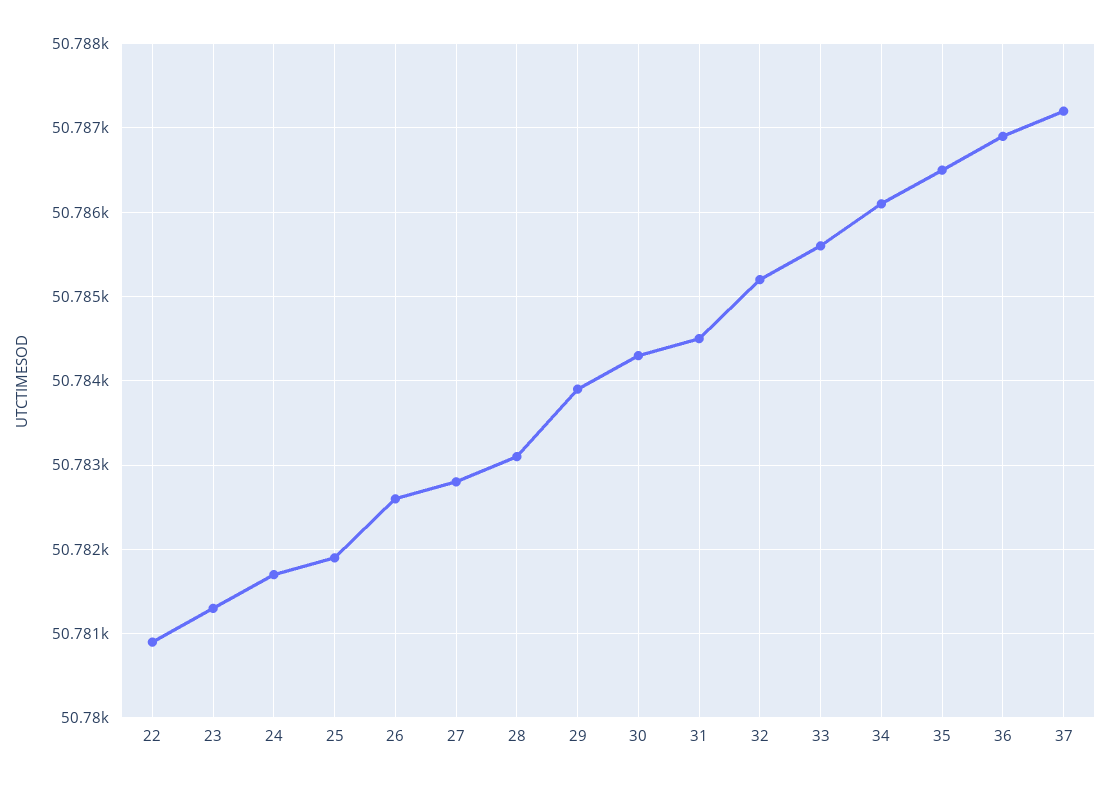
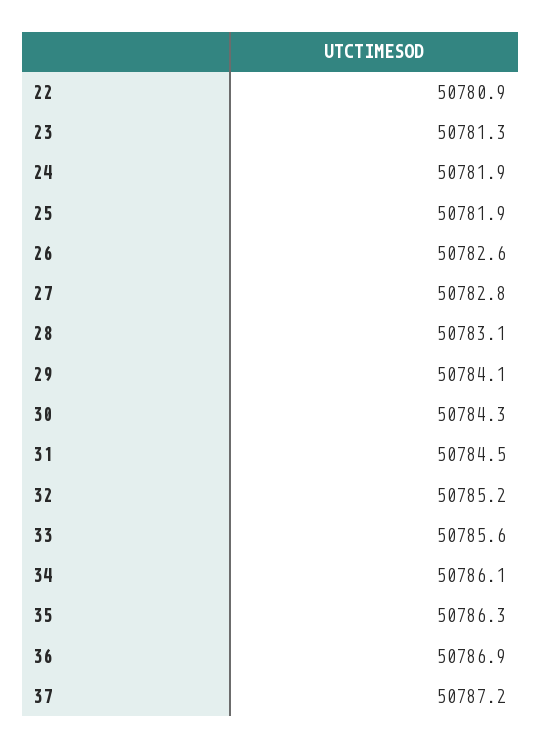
  {
    "22": 50780.9,
    "23": 50781.3,
-   "24": 50781.7,
+   "24": 50781.9,
    "25": 50781.9,
    "26": 50782.6,
    "27": 50782.8,
    "28": 50783.1,
-   "29": 50783.9,
+   "29": 50784.1,
    "30": 50784.3,
    "31": 50784.5,
    "32": 50785.2,
    "33": 50785.6,
    "34": 50786.1,
-   "35": 50786.5,
+   "35": 50786.3,
    "36": 50786.9,
    "37": 50787.2
  }

